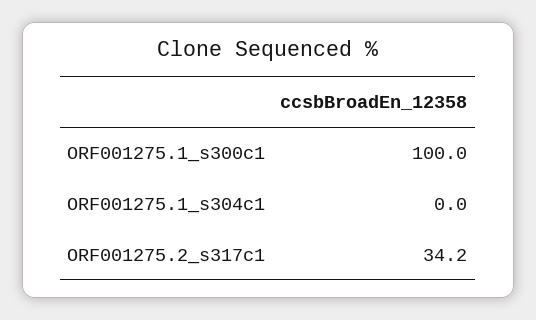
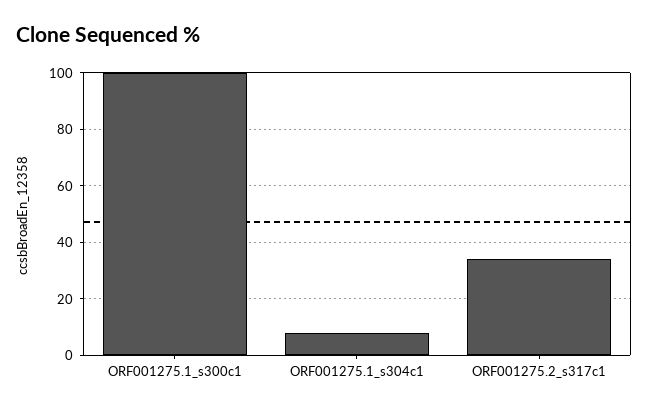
  {
    "ORF001275.1_s300c1": 100,
-   "ORF001275.1_s304c1": 0,
+   "ORF001275.1_s304c1": 7.5,
    "ORF001275.2_s317c1": 34.2
  }

